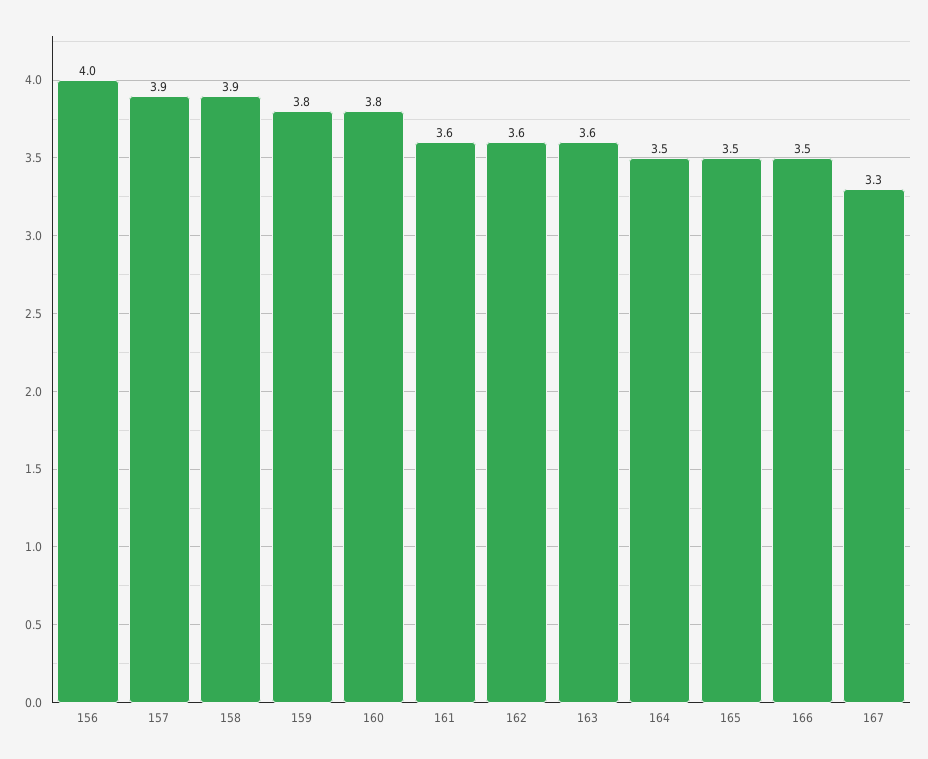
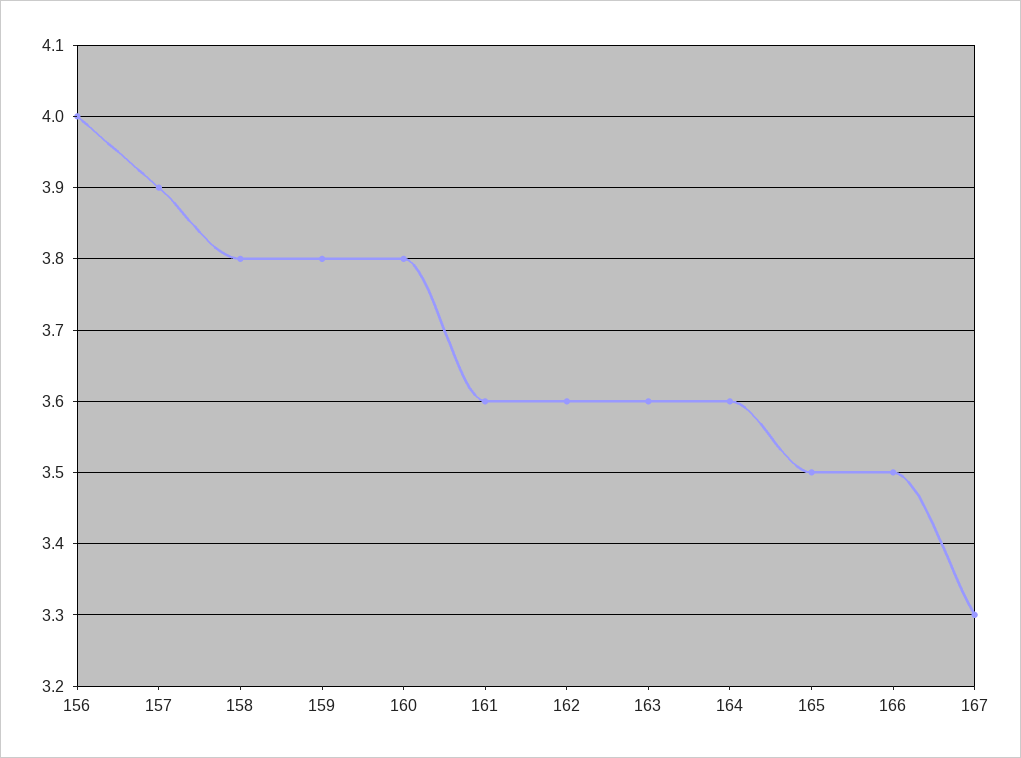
  {
    "156": 4,
    "157": 3.9,
-   "158": 3.9,
+   "158": 3.8,
    "159": 3.8,
    "160": 3.8,
    "161": 3.6,
    "162": 3.6,
    "163": 3.6,
-   "164": 3.5,
+   "164": 3.6,
    "165": 3.5,
    "166": 3.5,
    "167": 3.3
  }

